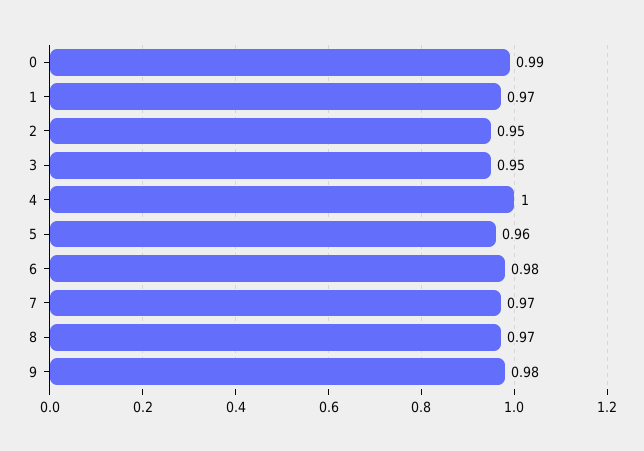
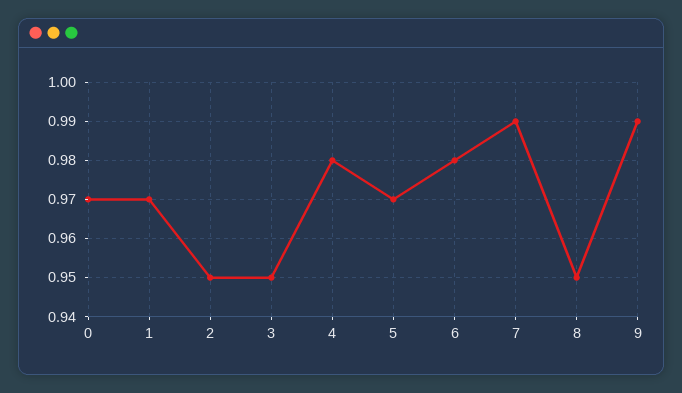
  {
-   "0": 0.99,
+   "0": 0.97,
    "1": 0.97,
    "2": 0.95,
    "3": 0.95,
-   "4": 1,
+   "4": 0.98,
-   "5": 0.96,
+   "5": 0.97,
    "6": 0.98,
-   "7": 0.97,
+   "7": 0.99,
-   "8": 0.97,
+   "8": 0.95,
-   "9": 0.98
+   "9": 0.99
  }

